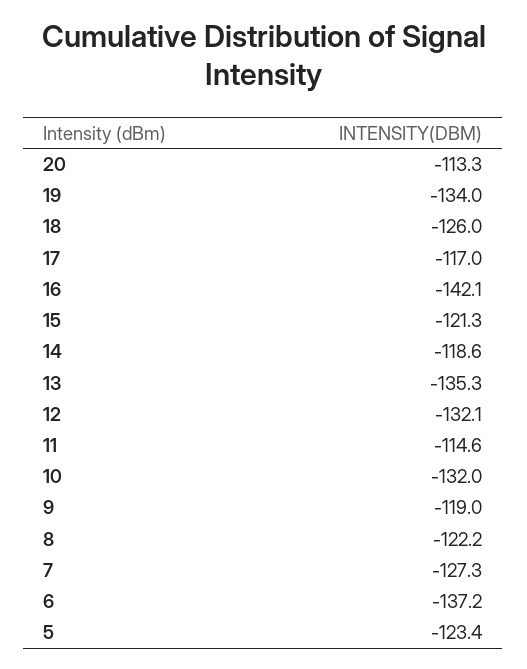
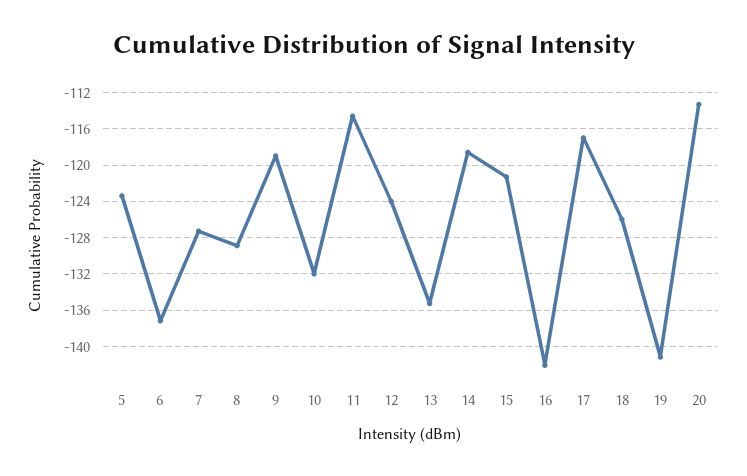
  {
    "20": -113.3,
-   "19": -134,
+   "19": -141,
    "18": -126,
    "17": -117,
    "16": -142.1,
    "15": -121.3,
    "14": -118.6,
    "13": -135.3,
-   "12": -132.1,
+   "12": -124,
    "11": -114.6,
    "10": -132,
    "9": -119,
-   "8": -122.2,
+   "8": -129,
    "7": -127.3,
    "6": -137.2,
    "5": -123.4
  }

